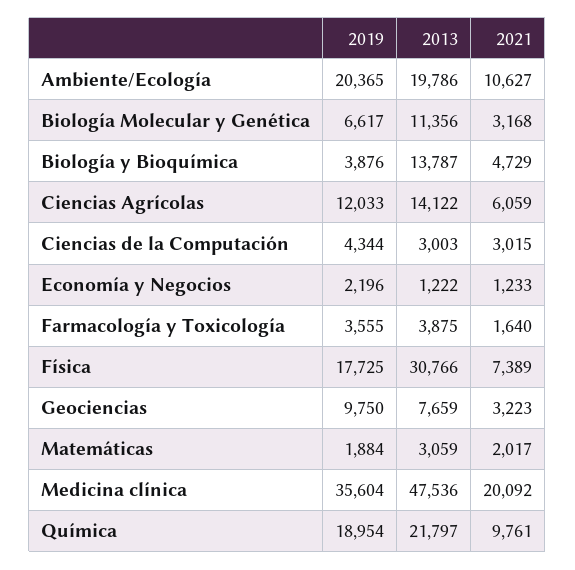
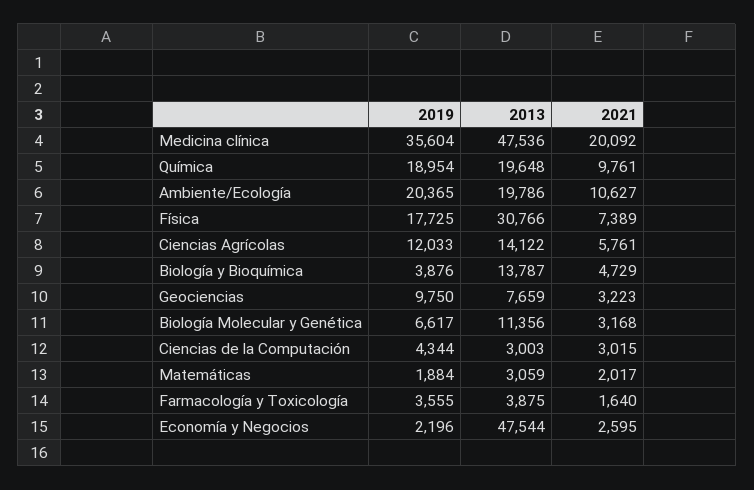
  {
    "2019": {
      "Ambiente/Ecología": 20365,
      "Biología Molecular y Genética": 6617,
      "Biología y Bioquímica": 3876,
      "Ciencias Agrícolas": 12033,
      "Ciencias de la Computación": 4344,
      "Economía y Negocios": 2196,
      "Farmacología y Toxicología": 3555,
      "Física": 17725,
      "Geociencias": 9750,
      "Matemáticas": 1884,
      "Medicina clínica": 35604,
      "Química": 18954
    },
    "2013": {
      "Ambiente/Ecología": 19786,
      "Biología Molecular y Genética": 11356,
      "Biología y Bioquímica": 13787,
      "Ciencias Agrícolas": 14122,
      "Ciencias de la Computación": 3003,
-     "Economía y Negocios": 1222,
+     "Economía y Negocios": 47544,
      "Farmacología y Toxicología": 3875,
      "Física": 30766,
      "Geociencias": 7659,
      "Matemáticas": 3059,
      "Medicina clínica": 47536,
-     "Química": 21797
+     "Química": 19648
    },
    "2021": {
      "Ambiente/Ecología": 10627,
      "Biología Molecular y Genética": 3168,
      "Biología y Bioquímica": 4729,
-     "Ciencias Agrícolas": 6059,
+     "Ciencias Agrícolas": 5761,
      "Ciencias de la Computación": 3015,
-     "Economía y Negocios": 1233,
+     "Economía y Negocios": 2595,
      "Farmacología y Toxicología": 1640,
      "Física": 7389,
      "Geociencias": 3223,
      "Matemáticas": 2017,
      "Medicina clínica": 20092,
      "Química": 9761
    }
  }

